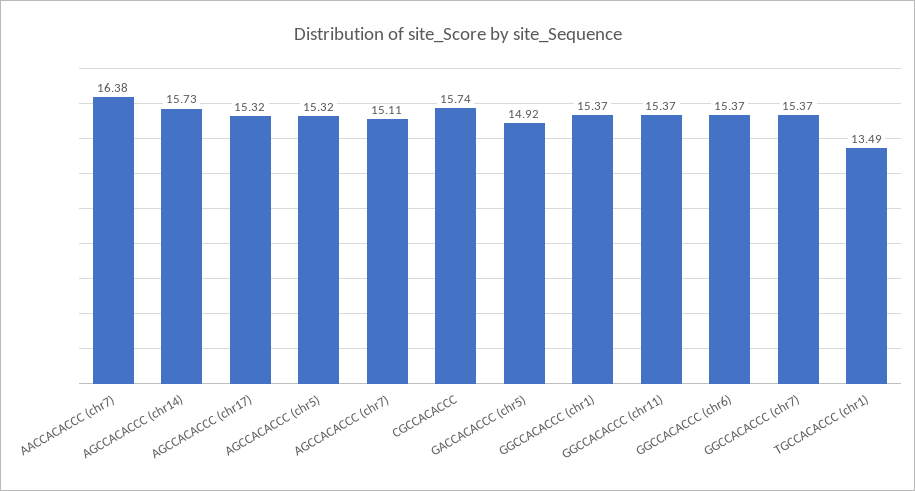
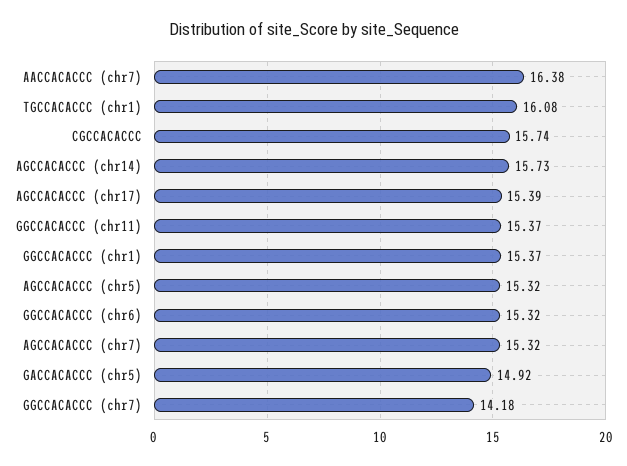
  {
    "AACCACACCC (chr7)": 16.38,
    "AGCCACACCC (chr14)": 15.73,
-   "AGCCACACCC (chr17)": 15.32,
+   "AGCCACACCC (chr17)": 15.39,
    "AGCCACACCC (chr5)": 15.32,
-   "AGCCACACCC (chr7)": 15.11,
+   "AGCCACACCC (chr7)": 15.32,
    "CGCCACACCC": 15.74,
    "GACCACACCC (chr5)": 14.92,
    "GGCCACACCC (chr1)": 15.37,
    "GGCCACACCC (chr11)": 15.37,
-   "GGCCACACCC (chr6)": 15.37,
+   "GGCCACACCC (chr6)": 15.32,
-   "GGCCACACCC (chr7)": 15.37,
+   "GGCCACACCC (chr7)": 14.18,
-   "TGCCACACCC (chr1)": 13.49
+   "TGCCACACCC (chr1)": 16.08
  }

